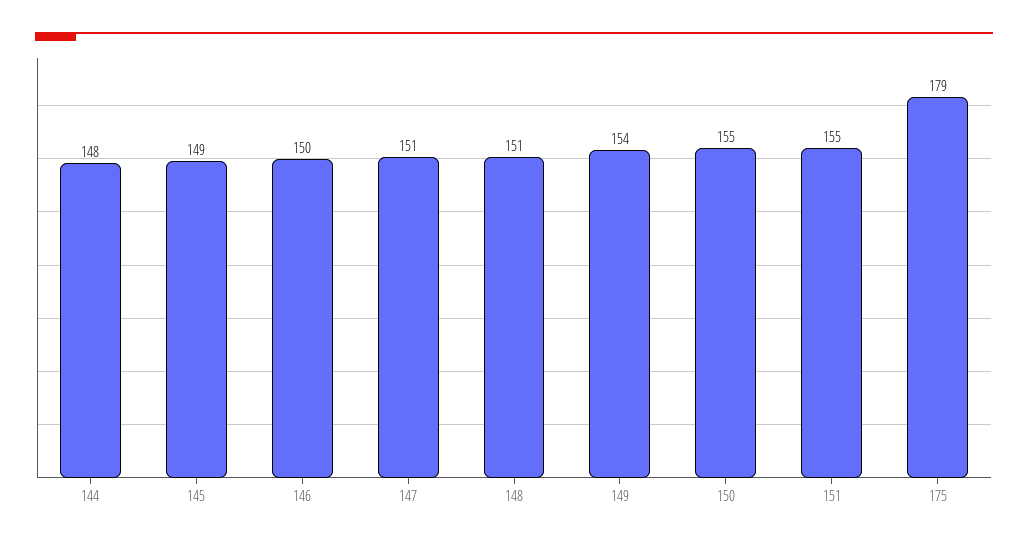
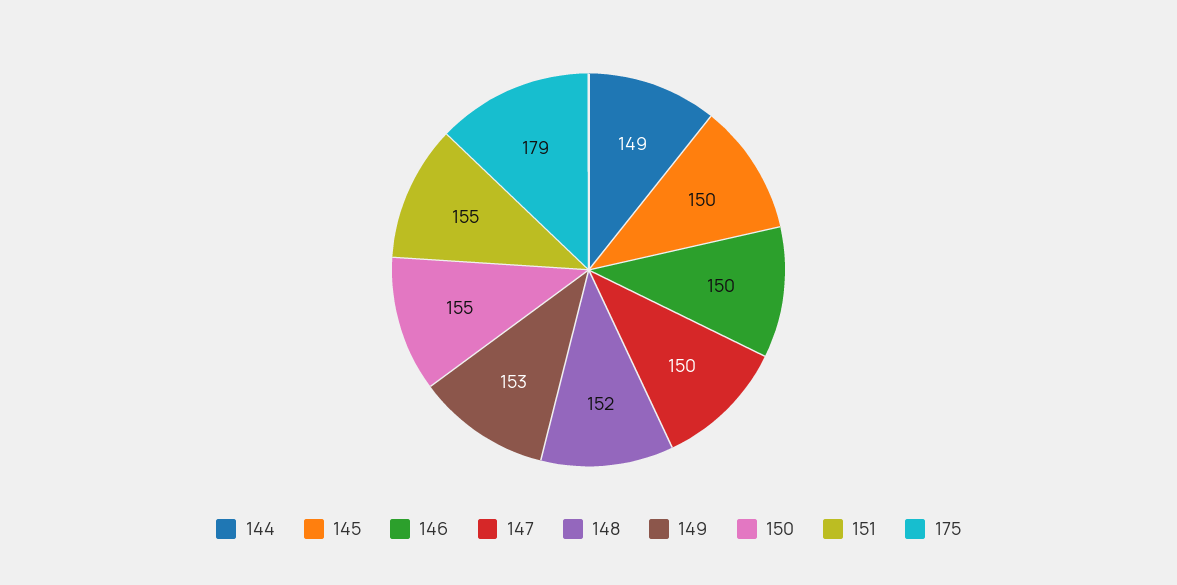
  {
-   "144": 148,
+   "144": 149,
-   "145": 149,
+   "145": 150,
    "146": 150,
-   "147": 151,
+   "147": 150,
-   "148": 151,
+   "148": 152,
-   "149": 154,
+   "149": 153,
    "150": 155,
    "151": 155,
    "175": 179
  }

